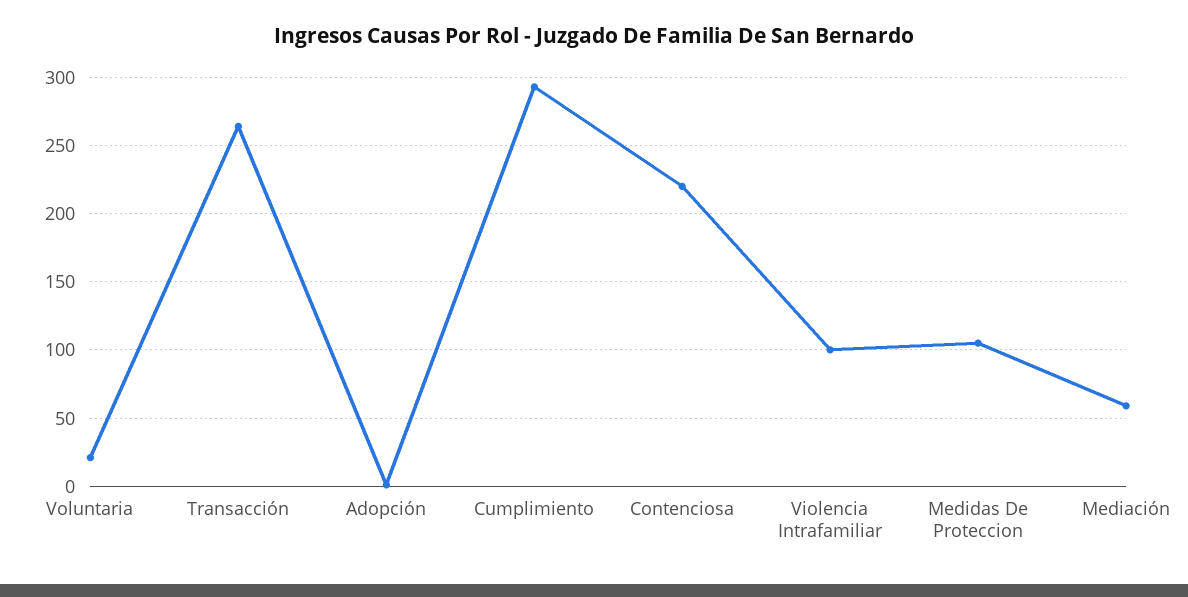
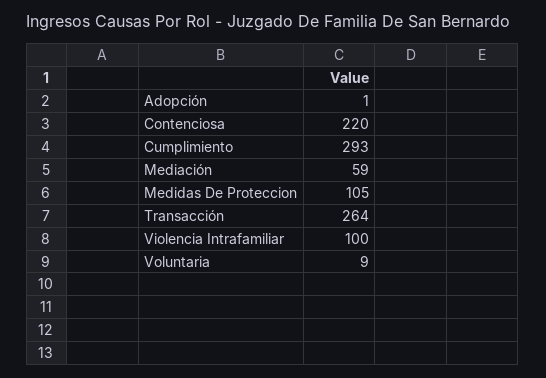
  {
-   "Voluntaria": 20,
+   "Voluntaria": 9,
    "Transacción": 264,
    "Adopción": 1,
    "Cumplimiento": 293,
    "Contenciosa": 220,
    "Violencia Intrafamiliar": 100,
    "Medidas De Proteccion": 105,
    "Mediación": 59
  }

